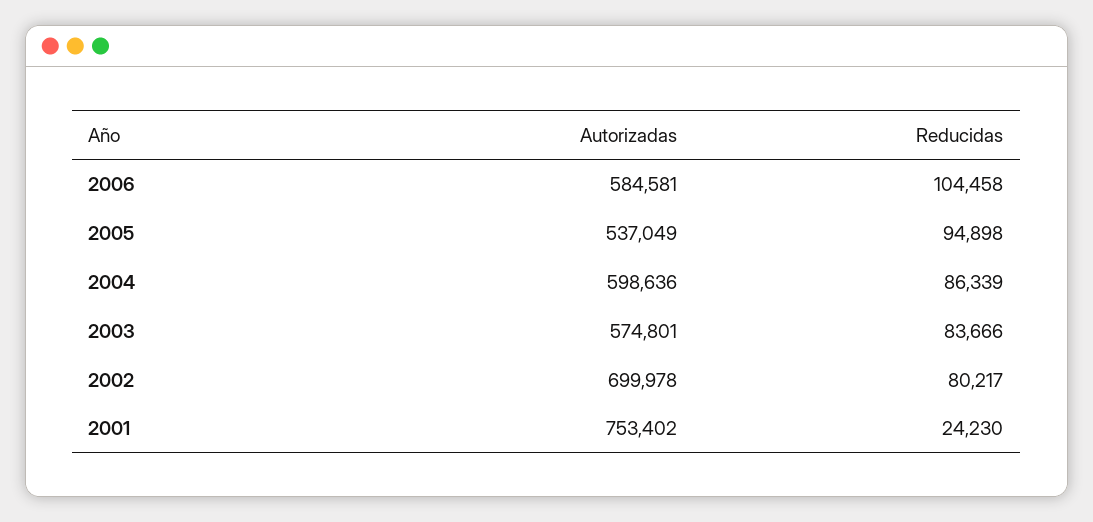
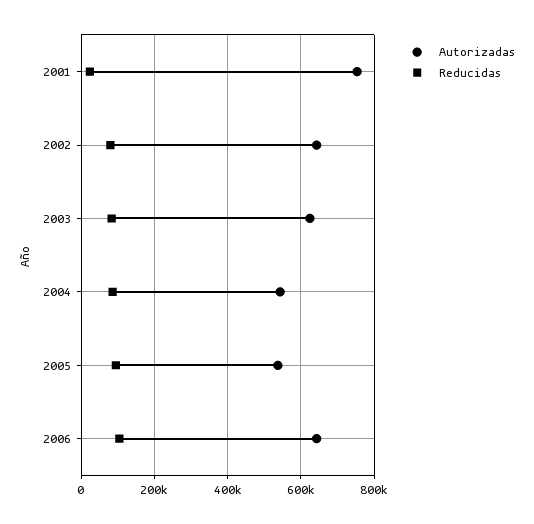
  {
    "Autorizadas": {
-     "2006": 584581,
+     "2006": 640000,
      "2005": 537049,
-     "2004": 598636,
+     "2004": 540000,
-     "2003": 574801,
+     "2003": 620000,
-     "2002": 699978,
+     "2002": 640000,
      "2001": 753402
    },
    "Reducidas": {
      "2006": 104458,
      "2005": 94898,
      "2004": 86339,
      "2003": 83666,
      "2002": 80217,
      "2001": 24230
    }
  }

